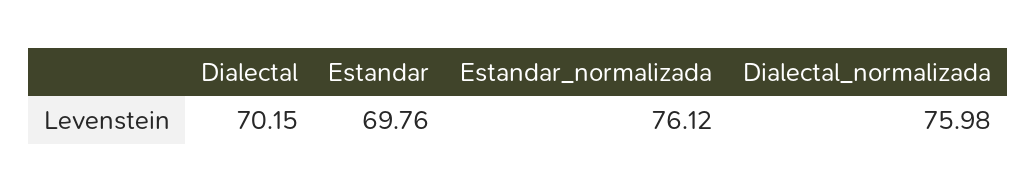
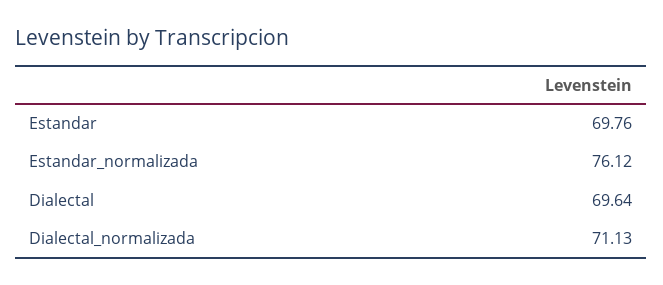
  {
-   "Dialectal": 70.15,
+   "Dialectal": 69.64,
    "Estandar": 69.76,
    "Estandar_normalizada": 76.12,
-   "Dialectal_normalizada": 75.98
+   "Dialectal_normalizada": 71.13
  }

